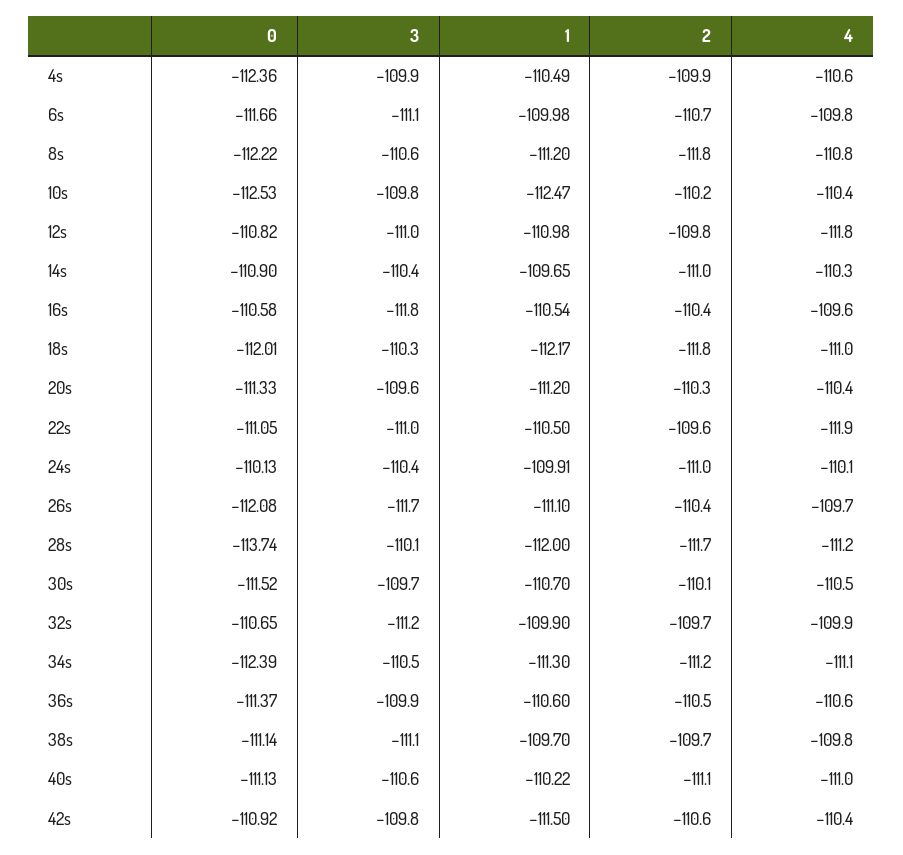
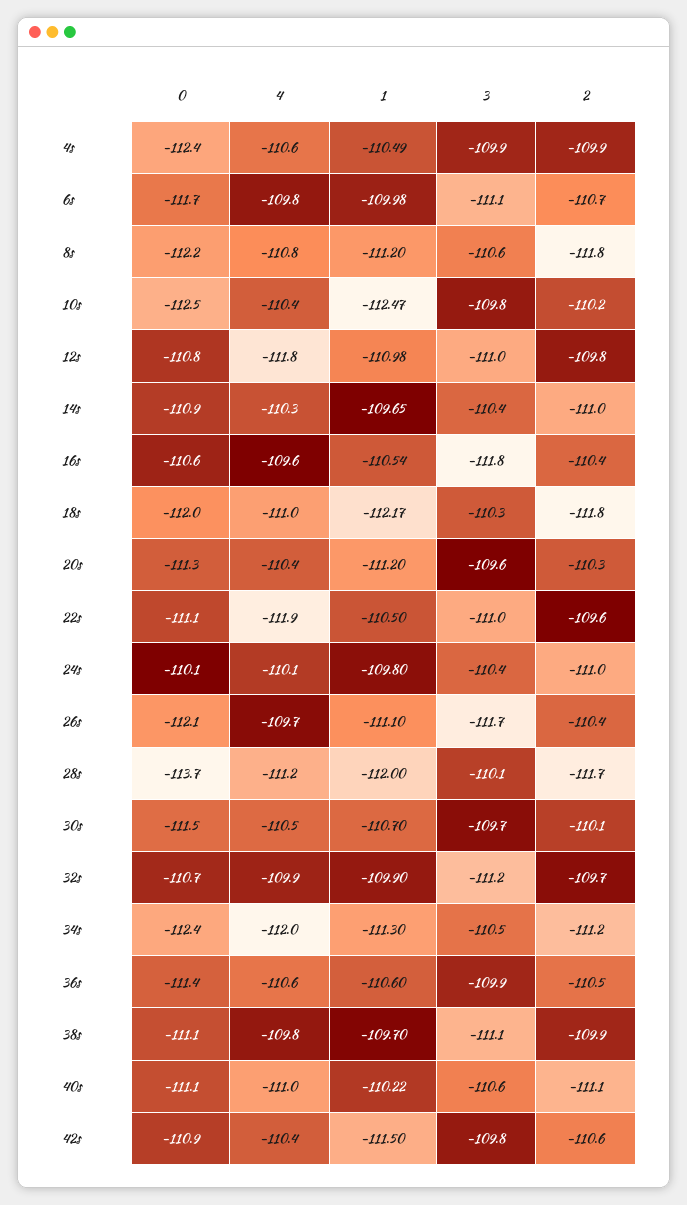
  {
    "0": {
      "4s": -112.36,
      "6s": -111.66,
      "8s": -112.22,
      "10s": -112.53,
      "12s": -110.82,
      "14s": -110.9,
      "16s": -110.58,
      "18s": -112.01,
      "20s": -111.33,
      "22s": -111.05,
      "24s": -110.13,
      "26s": -112.08,
      "28s": -113.74,
      "30s": -111.52,
      "32s": -110.65,
      "34s": -112.39,
      "36s": -111.37,
      "38s": -111.14,
      "40s": -111.13,
      "42s": -110.92
    },
    "3": {
      "4s": -109.9,
      "6s": -111.1,
      "8s": -110.6,
      "10s": -109.8,
      "12s": -111,
      "14s": -110.4,
      "16s": -111.8,
      "18s": -110.3,
      "20s": -109.6,
      "22s": -111,
      "24s": -110.4,
      "26s": -111.7,
      "28s": -110.1,
      "30s": -109.7,
      "32s": -111.2,
      "34s": -110.5,
      "36s": -109.9,
      "38s": -111.1,
      "40s": -110.6,
      "42s": -109.8
    },
    "1": {
      "4s": -110.49,
      "6s": -109.98,
      "8s": -111.2,
      "10s": -112.47,
      "12s": -110.98,
      "14s": -109.65,
      "16s": -110.54,
      "18s": -112.17,
      "20s": -111.2,
      "22s": -110.5,
-     "24s": -109.91,
+     "24s": -109.8,
      "26s": -111.1,
      "28s": -112,
      "30s": -110.7,
      "32s": -109.9,
      "34s": -111.3,
      "36s": -110.6,
      "38s": -109.7,
      "40s": -110.22,
      "42s": -111.5
    },
    "2": {
      "4s": -109.9,
      "6s": -110.7,
      "8s": -111.8,
      "10s": -110.2,
      "12s": -109.8,
      "14s": -111,
      "16s": -110.4,
      "18s": -111.8,
      "20s": -110.3,
      "22s": -109.6,
      "24s": -111,
      "26s": -110.4,
      "28s": -111.7,
      "30s": -110.1,
      "32s": -109.7,
      "34s": -111.2,
      "36s": -110.5,
-     "38s": -109.7,
+     "38s": -109.9,
      "40s": -111.1,
      "42s": -110.6
    },
    "4": {
      "4s": -110.6,
      "6s": -109.8,
      "8s": -110.8,
      "10s": -110.4,
      "12s": -111.8,
      "14s": -110.3,
      "16s": -109.6,
      "18s": -111,
      "20s": -110.4,
      "22s": -111.9,
      "24s": -110.1,
      "26s": -109.7,
      "28s": -111.2,
      "30s": -110.5,
      "32s": -109.9,
-     "34s": -111.1,
+     "34s": -112,
      "36s": -110.6,
      "38s": -109.8,
      "40s": -111,
      "42s": -110.4
    }
  }

